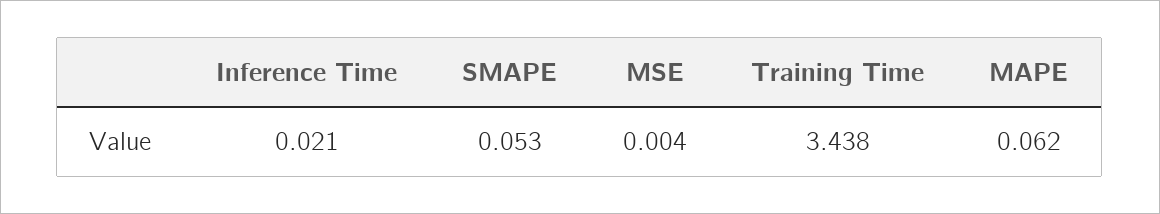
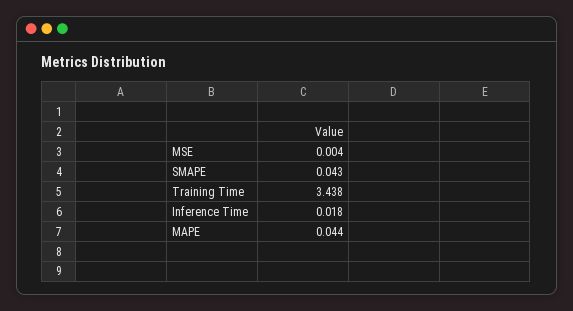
  {
-   "Inference Time": 0.021,
+   "Inference Time": 0.018,
-   "SMAPE": 0.053,
+   "SMAPE": 0.043,
    "MSE": 0.004,
    "Training Time": 3.438,
-   "MAPE": 0.062
+   "MAPE": 0.044
  }

